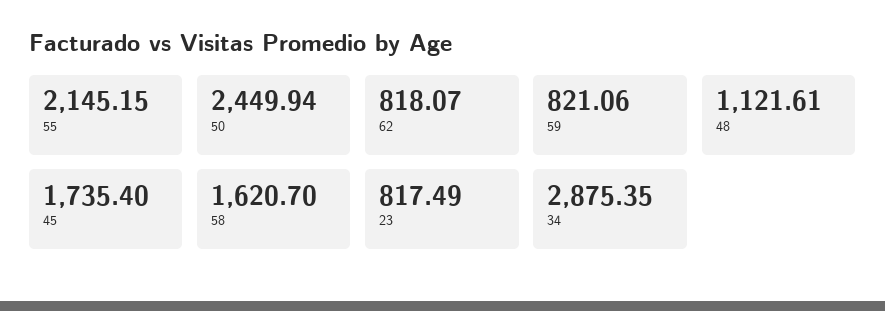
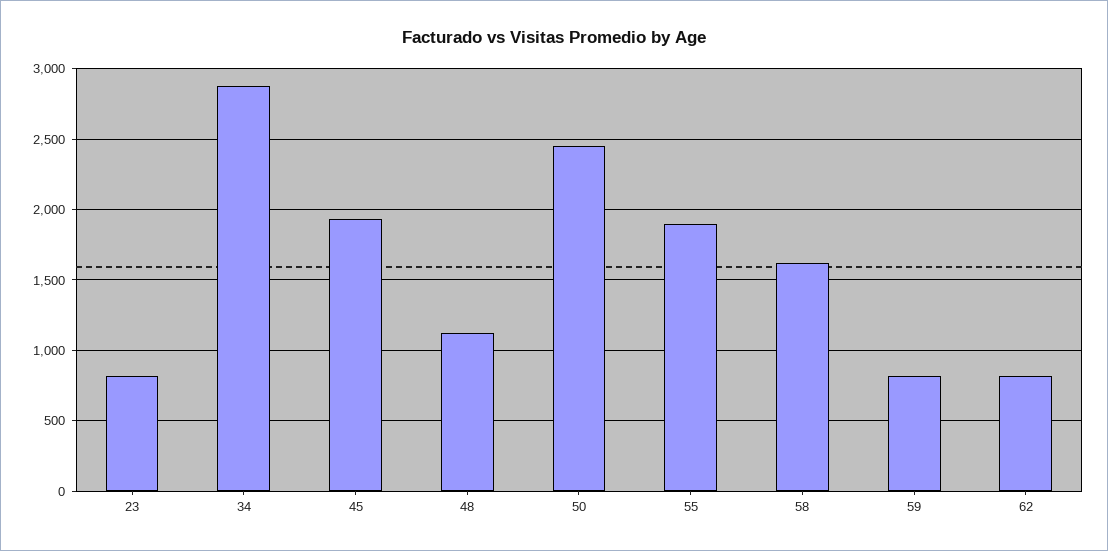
  {
-   "55": 2145.15,
+   "55": 1900,
    "50": 2449.94,
    "62": 818.07,
    "59": 821.06,
    "48": 1121.61,
-   "45": 1735.4,
+   "45": 1950,
    "58": 1620.7,
    "23": 817.49,
    "34": 2875.35
  }

